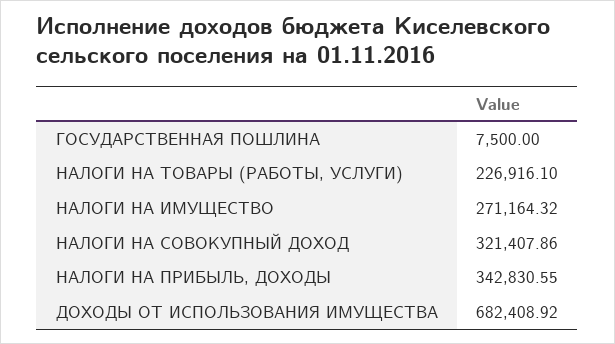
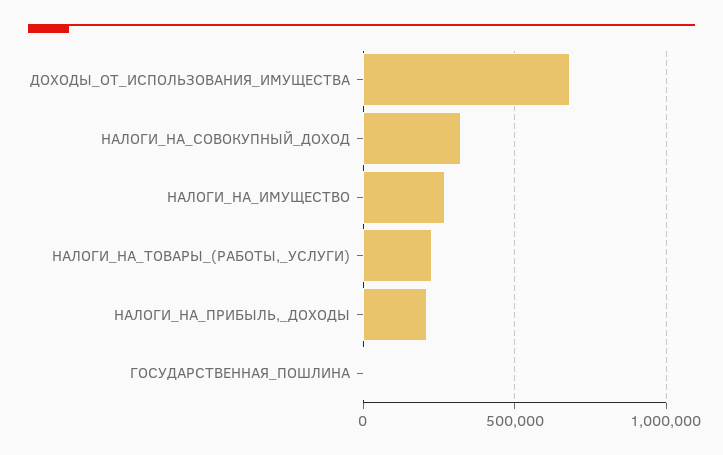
  {
    "ГОСУДАРСТВЕННАЯ ПОШЛИНА": 7500,
    "НАЛОГИ НА ТОВАРЫ (РАБОТЫ, УСЛУГИ)": 226916.1,
    "НАЛОГИ НА ИМУЩЕСТВО": 271164.32,
    "НАЛОГИ НА СОВОКУПНЫЙ ДОХОД": 321407.86,
-   "НАЛОГИ НА ПРИБЫЛЬ, ДОХОДЫ": 342830.55,
+   "НАЛОГИ НА ПРИБЫЛЬ, ДОХОДЫ": 200000,
    "ДОХОДЫ ОТ ИСПОЛЬЗОВАНИЯ ИМУЩЕСТВА": 682408.92
  }

